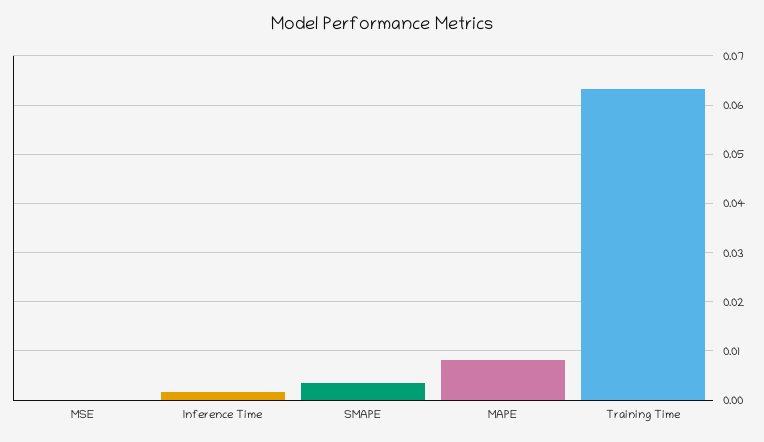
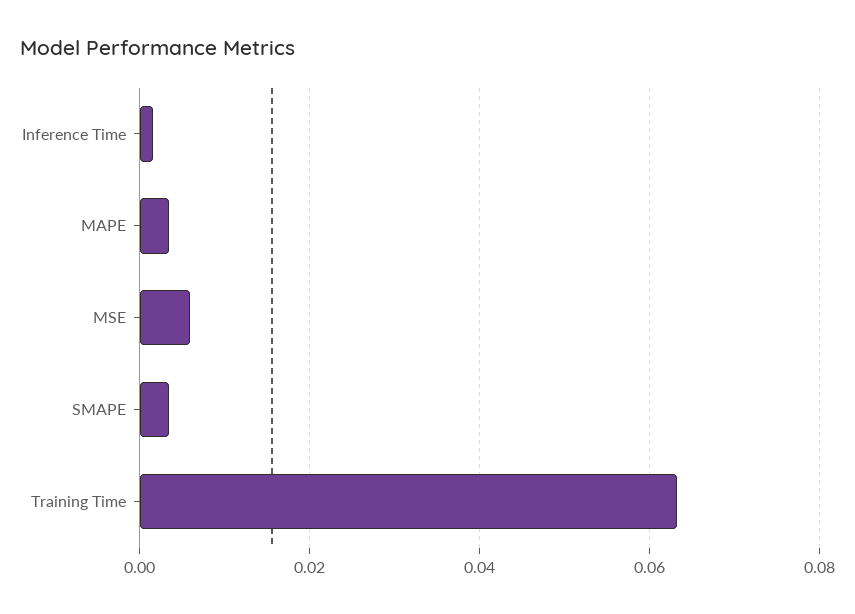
  {
-   "MSE": 0,
+   "MSE": 0.006,
    "Inference Time": 0.002,
    "SMAPE": 0.004,
-   "MAPE": 0.008,
+   "MAPE": 0.004,
    "Training Time": 0.064
  }

